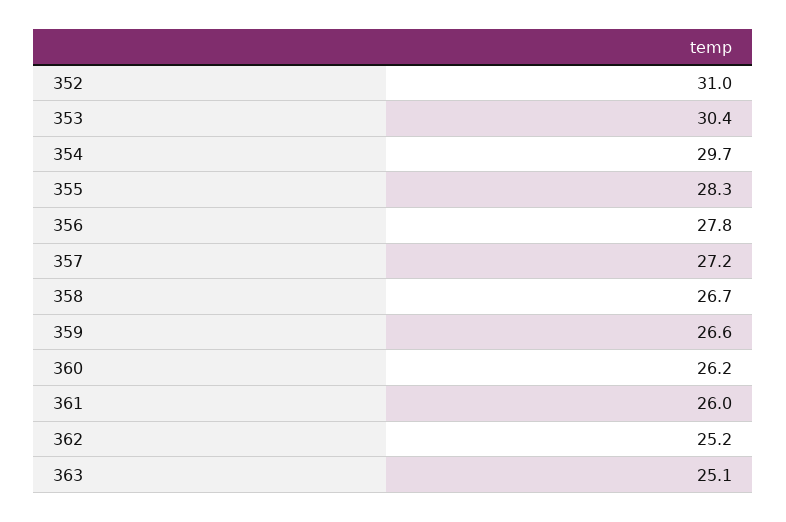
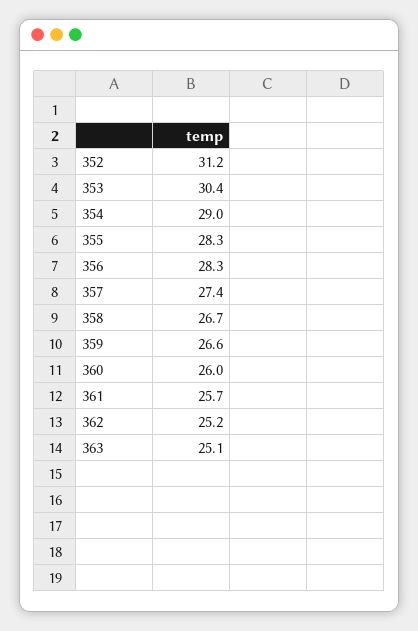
  {
-   "352": 31,
+   "352": 31.2,
    "353": 30.4,
-   "354": 29.7,
+   "354": 29,
    "355": 28.3,
-   "356": 27.8,
+   "356": 28.3,
-   "357": 27.2,
+   "357": 27.4,
    "358": 26.7,
    "359": 26.6,
-   "360": 26.2,
+   "360": 26,
-   "361": 26,
+   "361": 25.7,
    "362": 25.2,
    "363": 25.1
  }

